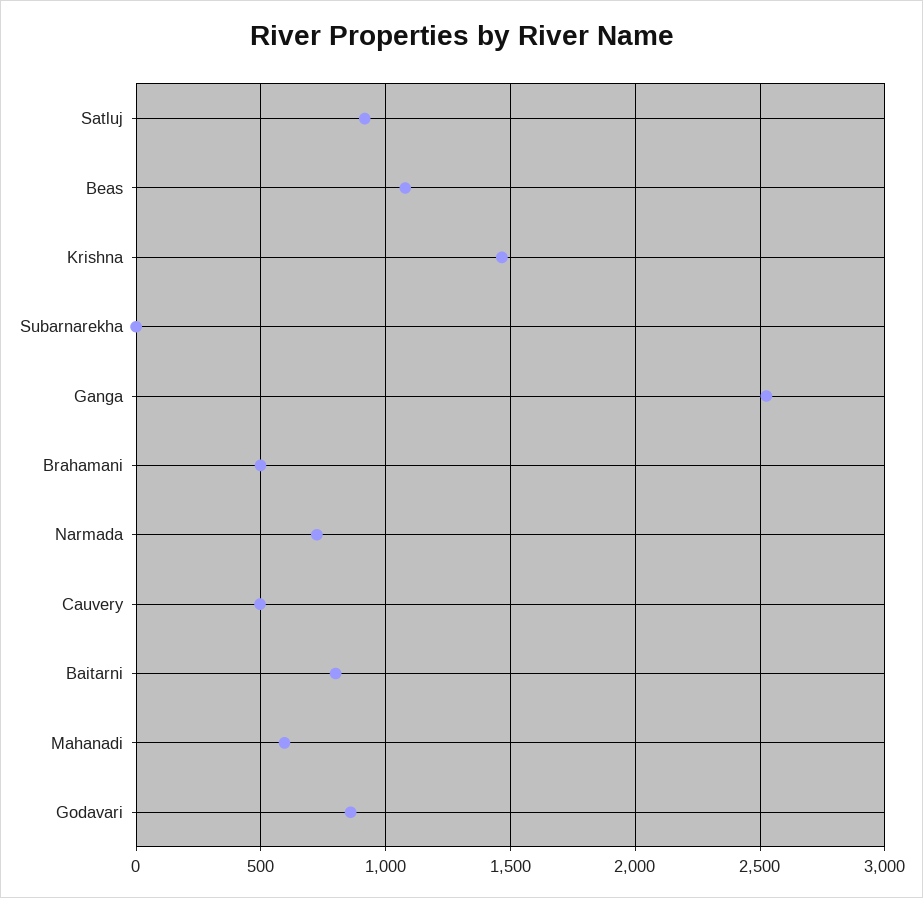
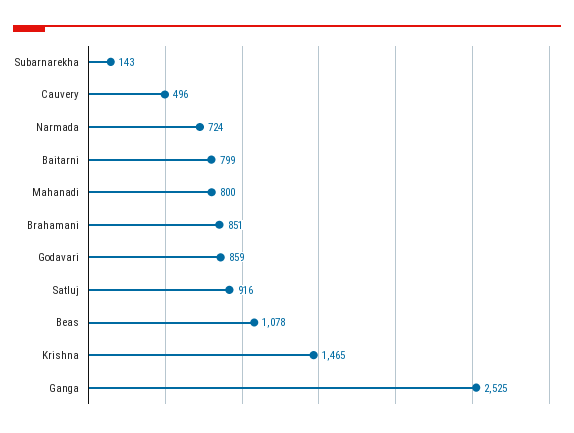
  {
    "Satluj": 916,
    "Beas": 1078,
    "Krishna": 1465,
-   "Subarnarekha": 0,
+   "Subarnarekha": 143,
    "Ganga": 2525,
-   "Brahamani": 500,
+   "Brahamani": 851,
    "Narmada": 724,
    "Cauvery": 496,
    "Baitarni": 799,
-   "Mahanadi": 600,
+   "Mahanadi": 800,
    "Godavari": 859
  }

